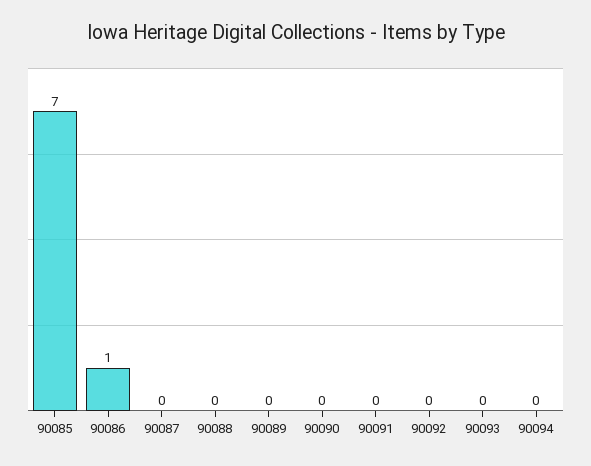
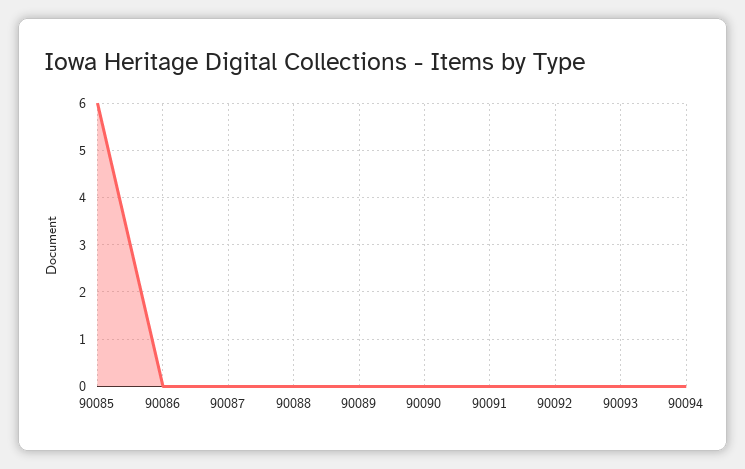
  {
-   "90085": 7,
+   "90085": 6,
-   "90086": 1,
+   "90086": 0,
    "90087": 0,
    "90088": 0,
    "90089": 0,
    "90090": 0,
    "90091": 0,
    "90092": 0,
    "90093": 0,
    "90094": 0
  }

